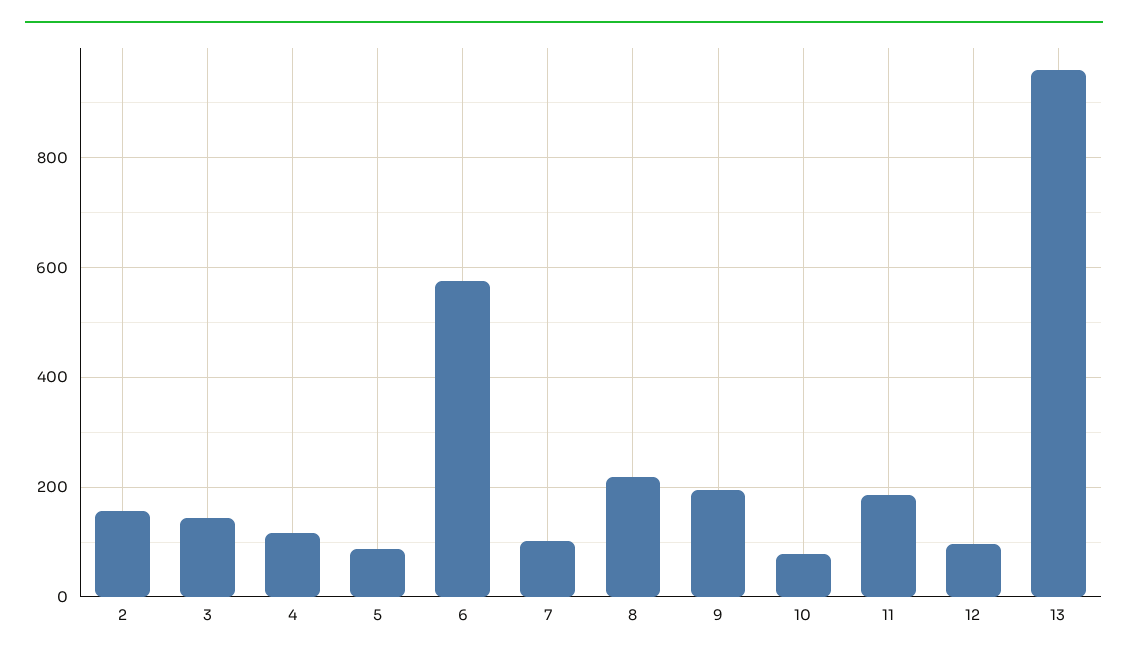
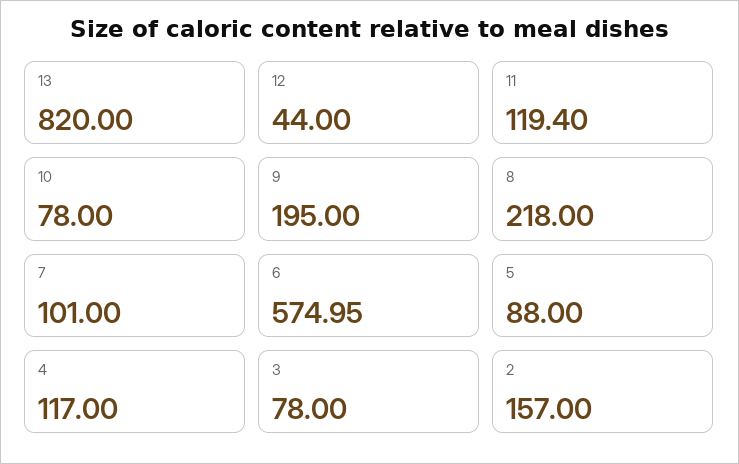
  {
    "2": 157,
-   "3": 140,
+   "3": 78,
    "4": 117,
    "5": 88,
    "6": 574.95,
    "7": 101,
    "8": 218,
    "9": 195,
    "10": 78,
-   "11": 180,
+   "11": 119.4,
-   "12": 100,
+   "12": 44,
-   "13": 960
+   "13": 820
  }

